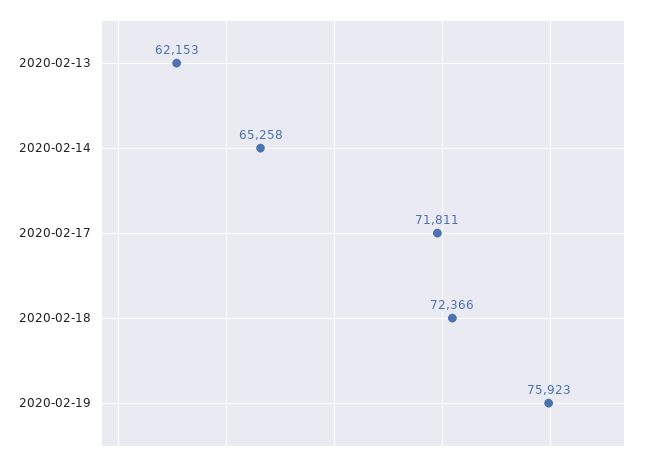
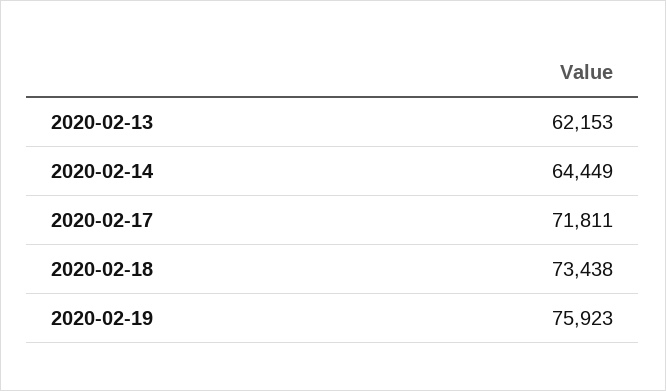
  {
    "2020-02-13": 62153,
-   "2020-02-14": 65258,
+   "2020-02-14": 64449,
    "2020-02-17": 71811,
-   "2020-02-18": 72366,
+   "2020-02-18": 73438,
    "2020-02-19": 75923
  }

